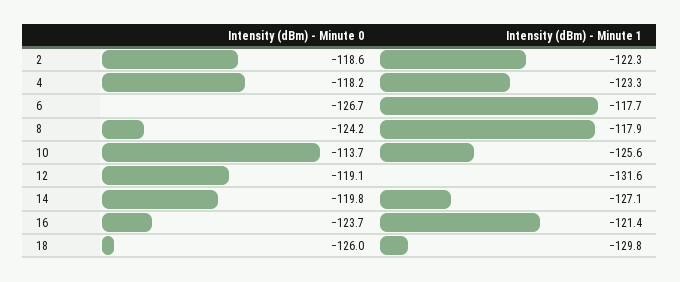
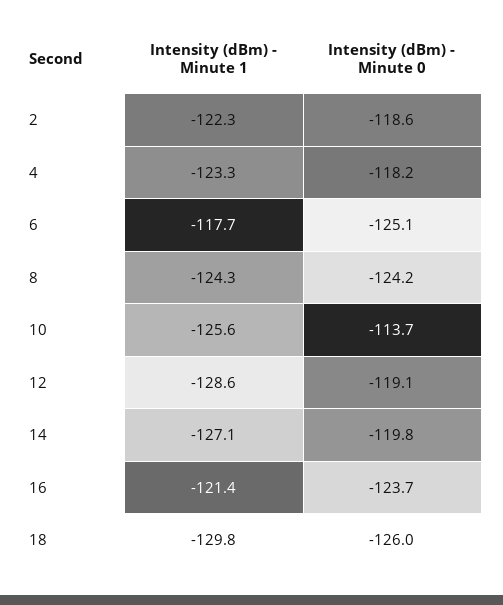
  {
    "Intensity (dBm) - Minute 0": {
      "2": -118.6,
      "4": -118.2,
-     "6": -126.7,
+     "6": -125.1,
      "8": -124.2,
      "10": -113.7,
      "12": -119.1,
      "14": -119.8,
      "16": -123.7,
      "18": -126
    },
    "Intensity (dBm) - Minute 1": {
      "2": -122.3,
      "4": -123.3,
      "6": -117.7,
-     "8": -117.9,
+     "8": -124.3,
      "10": -125.6,
-     "12": -131.6,
+     "12": -128.6,
      "14": -127.1,
      "16": -121.4,
      "18": -129.8
    }
  }

